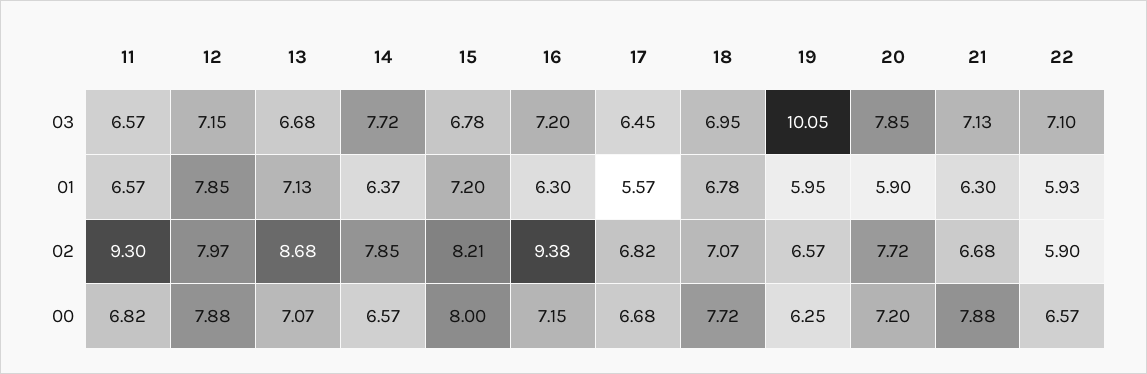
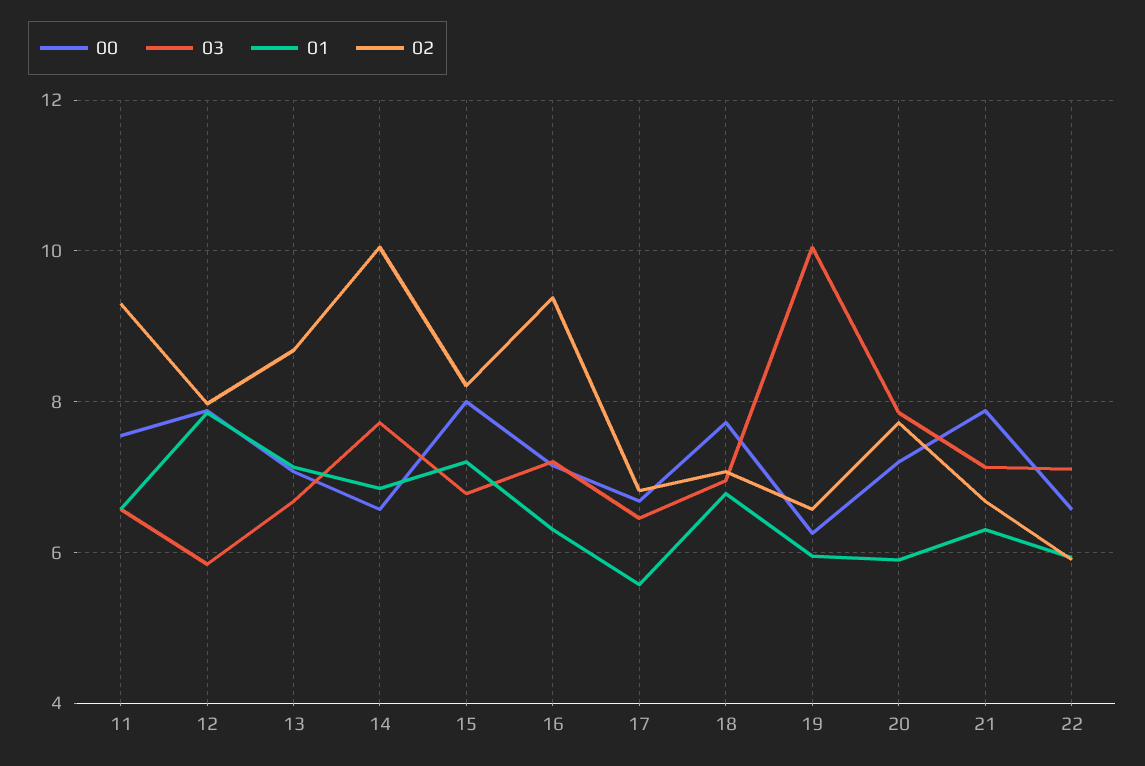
  {
    "03": {
      "11": 6.57,
-     "12": 7.15,
+     "12": 5.8,
      "13": 6.68,
      "14": 7.72,
      "15": 6.78,
      "16": 7.2,
      "17": 6.45,
      "18": 6.95,
      "19": 10.05,
      "20": 7.85,
      "21": 7.13,
      "22": 7.1
    },
    "01": {
      "11": 6.57,
      "12": 7.85,
      "13": 7.13,
-     "14": 6.37,
+     "14": 6.8,
      "15": 7.2,
      "16": 6.3,
      "17": 5.57,
      "18": 6.78,
      "19": 5.95,
      "20": 5.9,
      "21": 6.3,
      "22": 5.93
    },
    "02": {
      "11": 9.3,
      "12": 7.97,
      "13": 8.68,
-     "14": 7.85,
+     "14": 10,
      "15": 8.21,
      "16": 9.38,
      "17": 6.82,
      "18": 7.07,
      "19": 6.57,
      "20": 7.72,
      "21": 6.68,
      "22": 5.9
    },
    "00": {
-     "11": 6.82,
+     "11": 7.6,
      "12": 7.88,
      "13": 7.07,
      "14": 6.57,
      "15": 8,
      "16": 7.15,
      "17": 6.68,
      "18": 7.72,
      "19": 6.25,
      "20": 7.2,
      "21": 7.88,
      "22": 6.57
    }
  }

